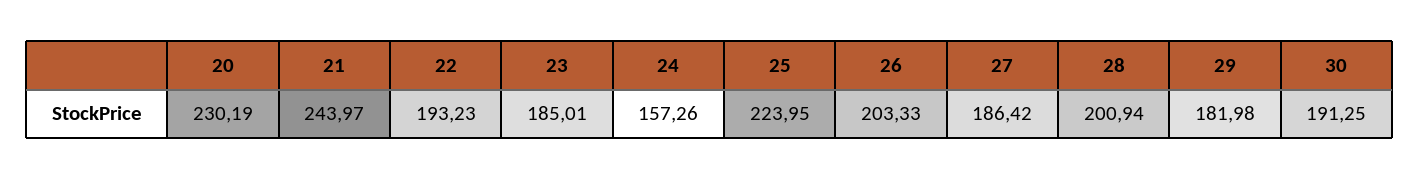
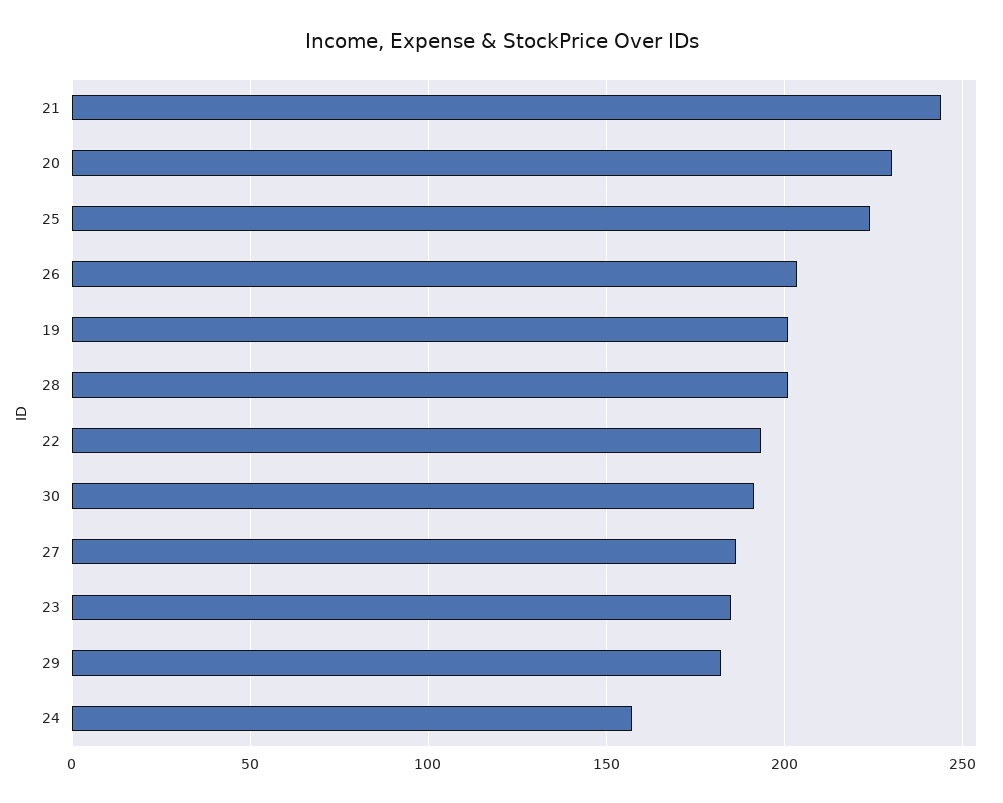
  {
    "20": 230.19,
    "21": 243.97,
    "22": 193.23,
    "23": 185.01,
    "24": 157.26,
    "25": 223.95,
    "26": 203.33,
    "27": 186.42,
    "28": 200.94,
    "29": 181.98,
-   "30": 191.25
+   "30": 191.25,
+   "19": 200
  }

